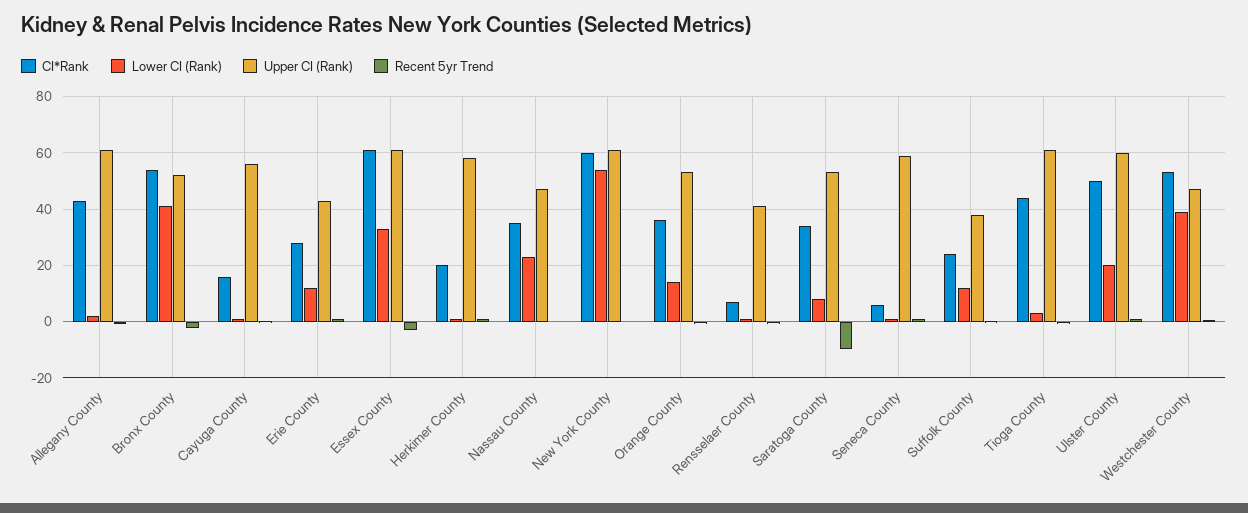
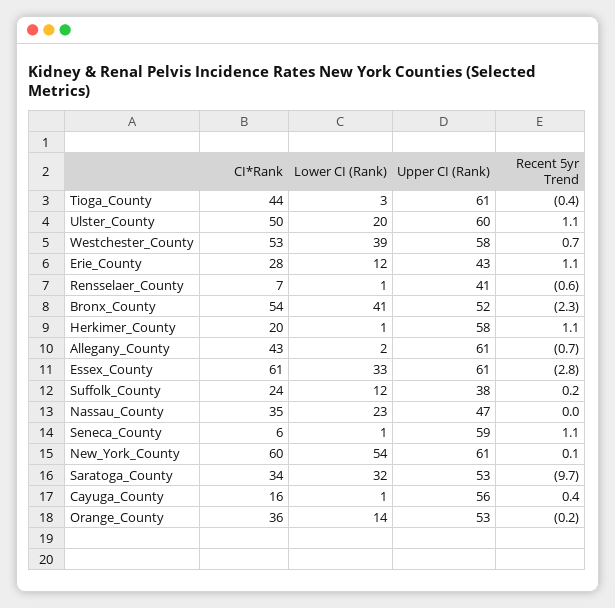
  {
    "CI*Rank": {
      "Allegany County": 43,
      "Bronx County": 54,
      "Cayuga County": 16,
      "Erie County": 28,
      "Essex County": 61,
      "Herkimer County": 20,
      "Nassau County": 35,
      "New York County": 60,
      "Orange County": 36,
      "Rensselaer County": 7,
      "Saratoga County": 34,
      "Seneca County": 6,
      "Suffolk County": 24,
      "Tioga County": 44,
      "Ulster County": 50,
      "Westchester County": 53
    },
    "Lower CI (Rank)": {
      "Allegany County": 2,
      "Bronx County": 41,
      "Cayuga County": 1,
      "Erie County": 12,
      "Essex County": 33,
      "Herkimer County": 1,
      "Nassau County": 23,
      "New York County": 54,
      "Orange County": 14,
      "Rensselaer County": 1,
-     "Saratoga County": 7.5,
+     "Saratoga County": 32,
      "Seneca County": 1,
      "Suffolk County": 12,
      "Tioga County": 3,
      "Ulster County": 20,
      "Westchester County": 39
    },
    "Upper CI (Rank)": {
      "Allegany County": 61,
      "Bronx County": 52,
      "Cayuga County": 56,
      "Erie County": 43,
      "Essex County": 61,
      "Herkimer County": 58,
      "Nassau County": 47,
      "New York County": 61,
      "Orange County": 53,
      "Rensselaer County": 41,
      "Saratoga County": 53,
      "Seneca County": 59,
      "Suffolk County": 38,
      "Tioga County": 61,
      "Ulster County": 60,
-     "Westchester County": 47.5
+     "Westchester County": 58
    },
    "Recent 5yr Trend": {
      "Allegany County": -0.7,
      "Bronx County": -2.3,
      "Cayuga County": 0.4,
      "Erie County": 1.1,
      "Essex County": -2.8,
      "Herkimer County": 1.1,
      "Nassau County": 0,
      "New York County": 0.1,
      "Orange County": -0.2,
      "Rensselaer County": -0.6,
      "Saratoga County": -9.7,
      "Seneca County": 1.1,
      "Suffolk County": 0.2,
      "Tioga County": -0.4,
      "Ulster County": 1.1,
      "Westchester County": 0.7
    }
  }

